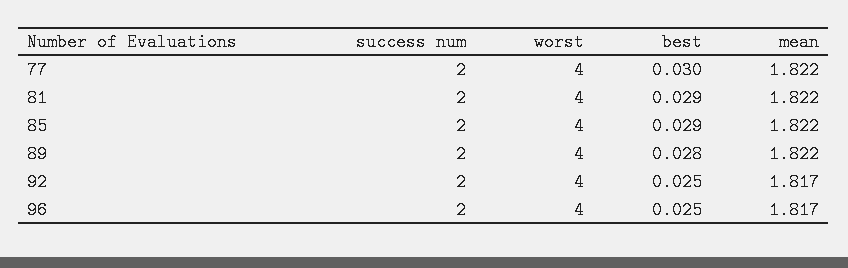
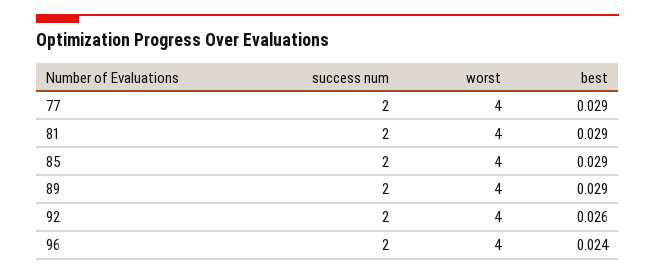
  {
    "success num": {
      "77": 2,
      "81": 2,
      "85": 2,
      "89": 2,
      "92": 2,
      "96": 2
    },
    "worst": {
      "77": 4,
      "81": 4,
      "85": 4,
      "89": 4,
      "92": 4,
      "96": 4
    },
    "best": {
-     "77": 0.03,
+     "77": 0.029,
      "81": 0.029,
      "85": 0.029,
-     "89": 0.028,
+     "89": 0.029,
-     "92": 0.025,
+     "92": 0.026,
-     "96": 0.025
+     "96": 0.024
-   },
+   }
-   "mean": {
-     "77": 1.822,
-     "81": 1.822,
-     "85": 1.822,
-     "89": 1.822,
-     "92": 1.817,
-     "96": 1.817
-   }
  }

